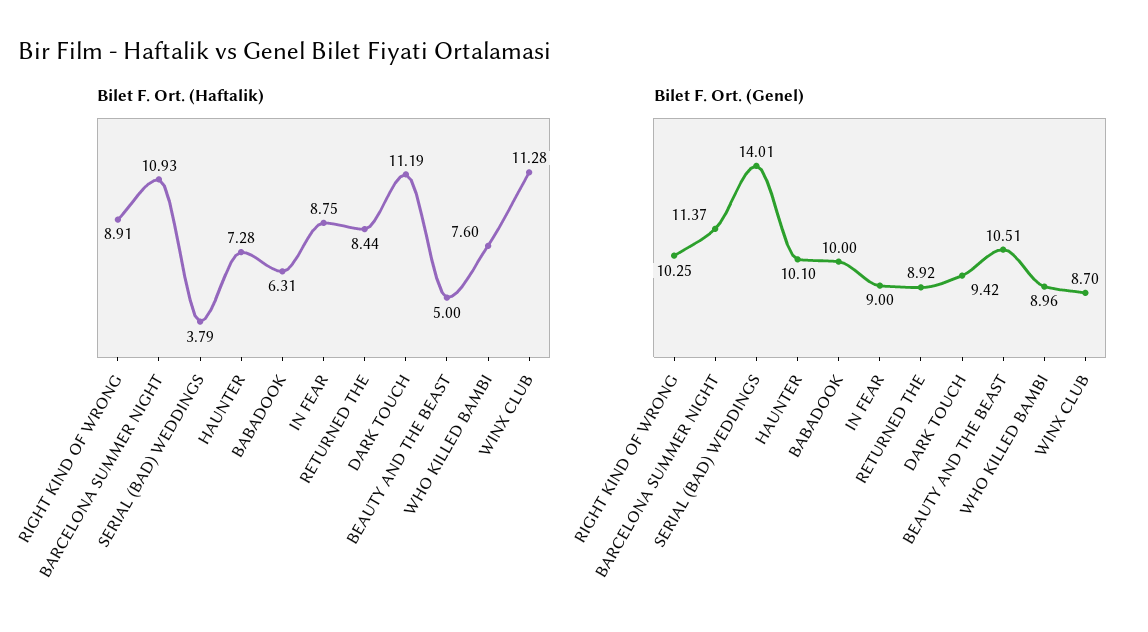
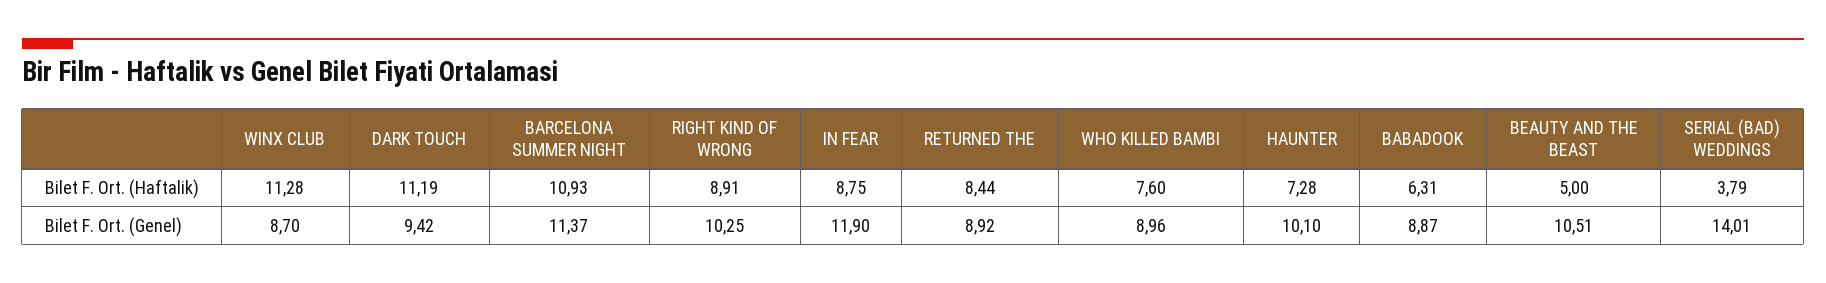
  {
    "Bilet F. Ort. (Haftalik)": {
      "RIGHT KIND OF WRONG": 8.91,
      "BARCELONA SUMMER NIGHT": 10.93,
      "SERIAL (BAD) WEDDINGS": 3.79,
      "HAUNTER": 7.28,
      "BABADOOK": 6.31,
      "IN FEAR": 8.75,
      "RETURNED THE": 8.44,
      "DARK TOUCH": 11.19,
      "BEAUTY AND THE BEAST": 5,
      "WHO KILLED BAMBI": 7.6,
      "WINX CLUB": 11.28
    },
    "Bilet F. Ort. (Genel)": {
      "RIGHT KIND OF WRONG": 10.25,
      "BARCELONA SUMMER NIGHT": 11.37,
      "SERIAL (BAD) WEDDINGS": 14.01,
      "HAUNTER": 10.1,
-     "BABADOOK": 10,
+     "BABADOOK": 8.87,
-     "IN FEAR": 9,
+     "IN FEAR": 11.9,
      "RETURNED THE": 8.92,
      "DARK TOUCH": 9.42,
      "BEAUTY AND THE BEAST": 10.51,
      "WHO KILLED BAMBI": 8.96,
      "WINX CLUB": 8.7
    }
  }

